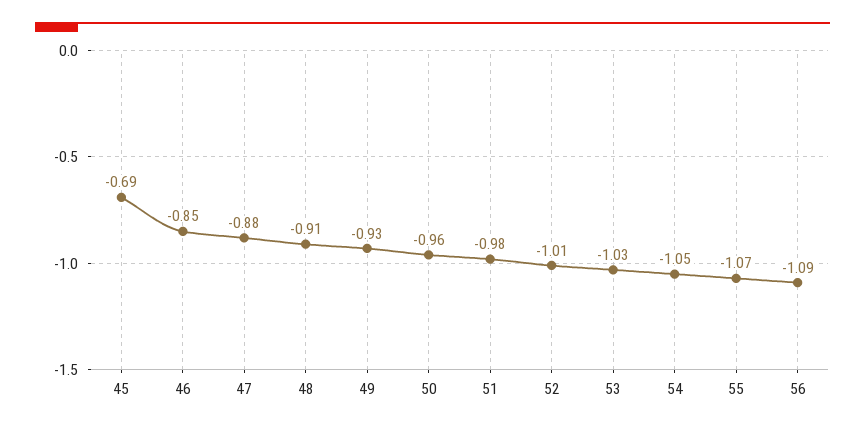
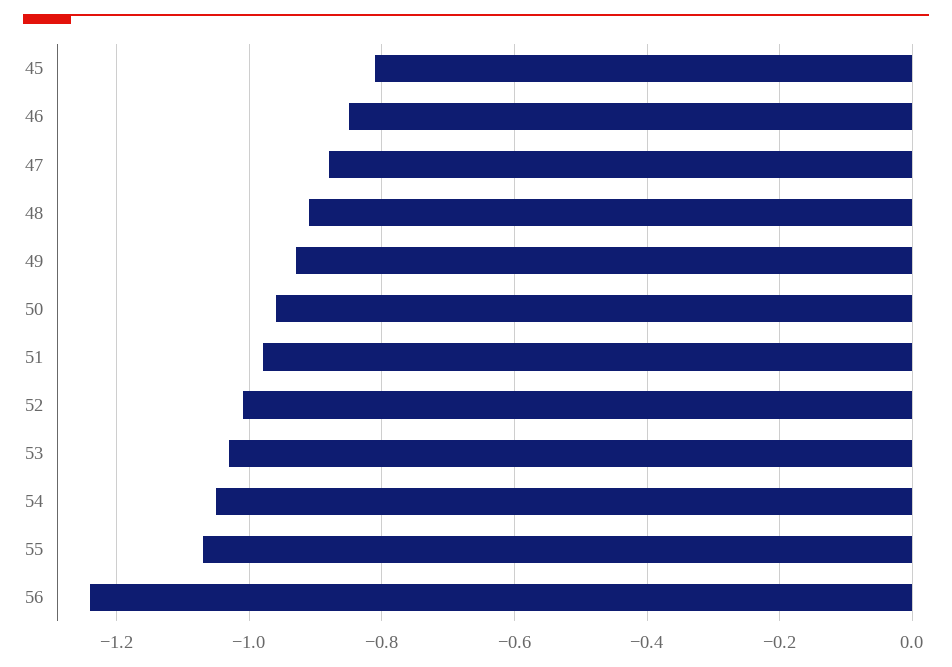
  {
-   "45": -0.69,
+   "45": -0.8,
    "46": -0.85,
    "47": -0.88,
    "48": -0.91,
    "49": -0.93,
    "50": -0.96,
    "51": -0.98,
    "52": -1.01,
    "53": -1.03,
    "54": -1.05,
    "55": -1.07,
-   "56": -1.09
+   "56": -1.25
  }

